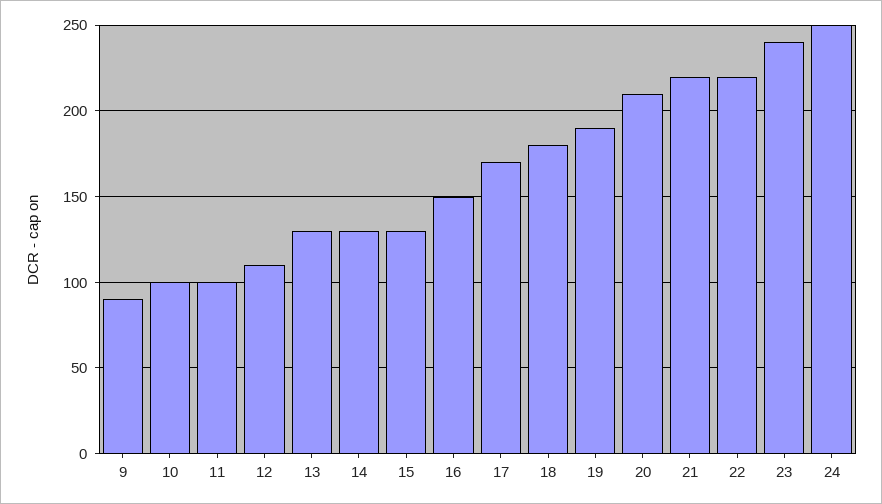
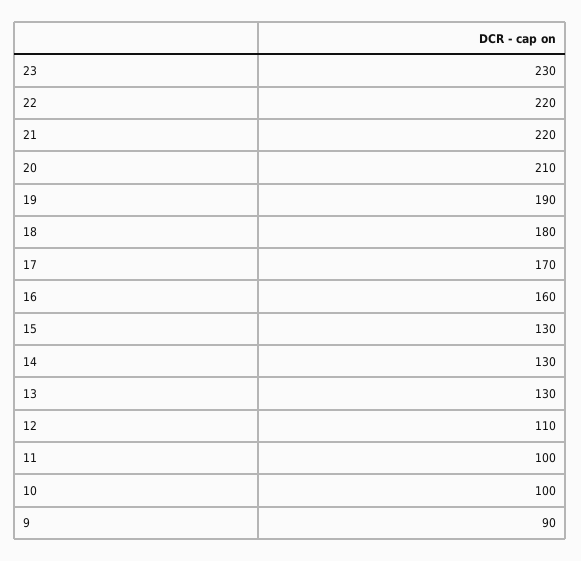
  {
    "9": 90,
    "10": 100,
    "11": 100,
    "12": 110,
    "13": 130,
    "14": 130,
    "15": 130,
-   "16": 150,
+   "16": 160,
    "17": 170,
    "18": 180,
    "19": 190,
    "20": 210,
    "21": 220,
    "22": 220,
-   "23": 240,
+   "23": 230
-   "24": 250
  }

